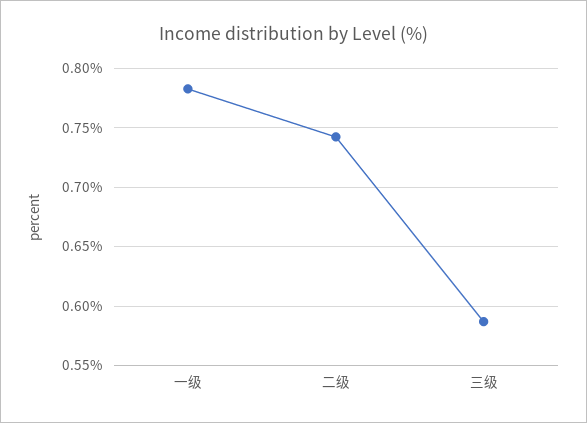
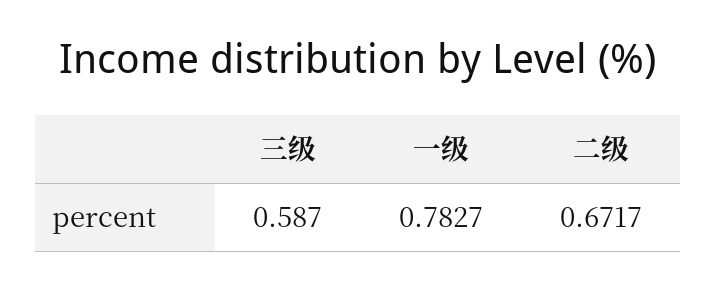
  {
    "一级": 0.7827,
-   "二级": 0.74,
+   "二级": 0.6717,
    "三级": 0.587
  }

